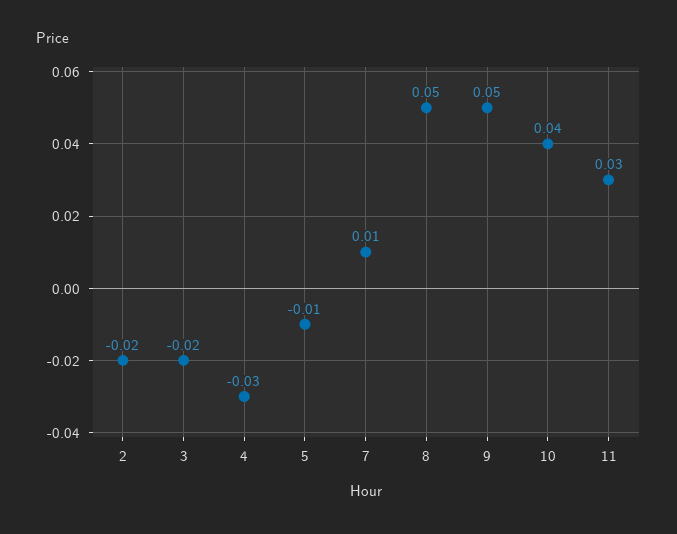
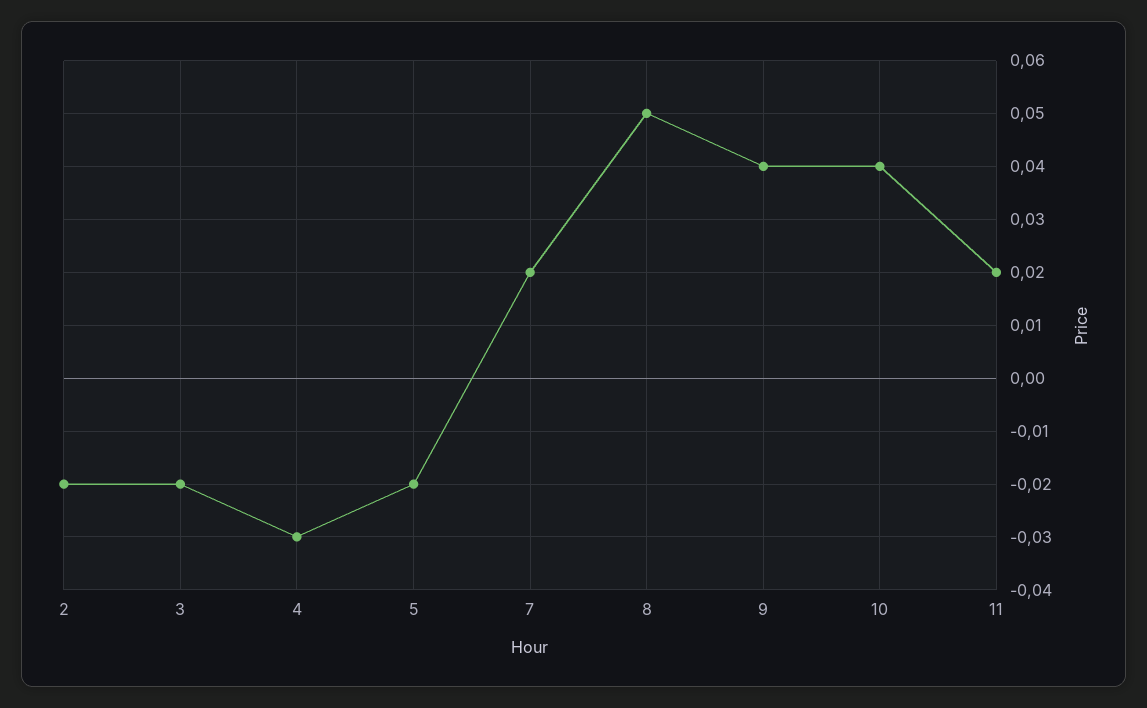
  {
    "2": -0.02,
    "3": -0.02,
    "4": -0.03,
-   "5": -0.01,
+   "5": -0.02,
-   "7": 0.01,
+   "7": 0.02,
    "8": 0.05,
-   "9": 0.05,
+   "9": 0.04,
    "10": 0.04,
-   "11": 0.03
+   "11": 0.02
  }

